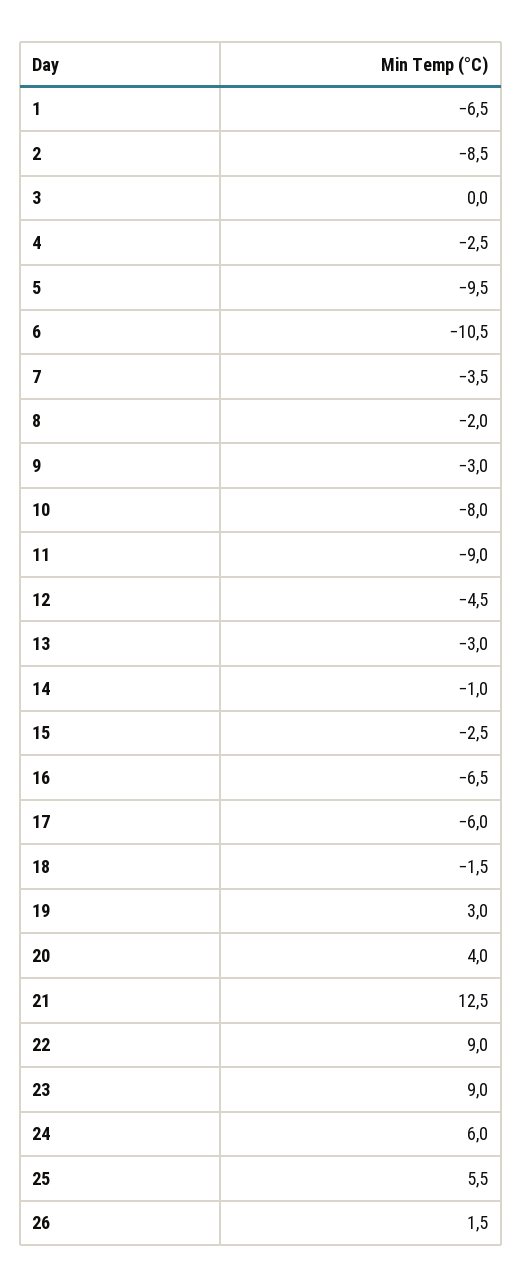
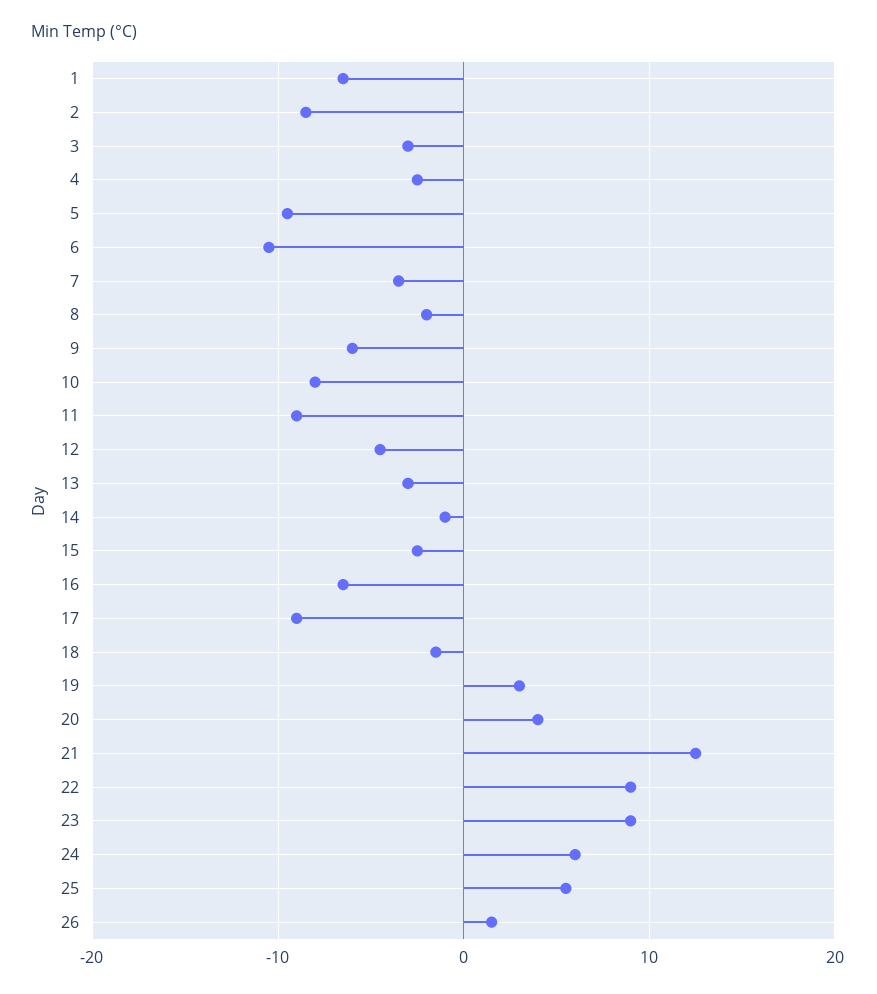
  {
    "1": -6.5,
    "2": -8.5,
-   "3": 0,
+   "3": -3,
    "4": -2.5,
    "5": -9.5,
    "6": -10.5,
    "7": -3.5,
    "8": -2,
-   "9": -3,
+   "9": -6,
    "10": -8,
    "11": -9,
    "12": -4.5,
    "13": -3,
    "14": -1,
    "15": -2.5,
    "16": -6.5,
-   "17": -6,
+   "17": -9,
    "18": -1.5,
    "19": 3,
    "20": 4,
    "21": 12.5,
    "22": 9,
    "23": 9,
    "24": 6,
    "25": 5.5,
    "26": 1.5
  }

